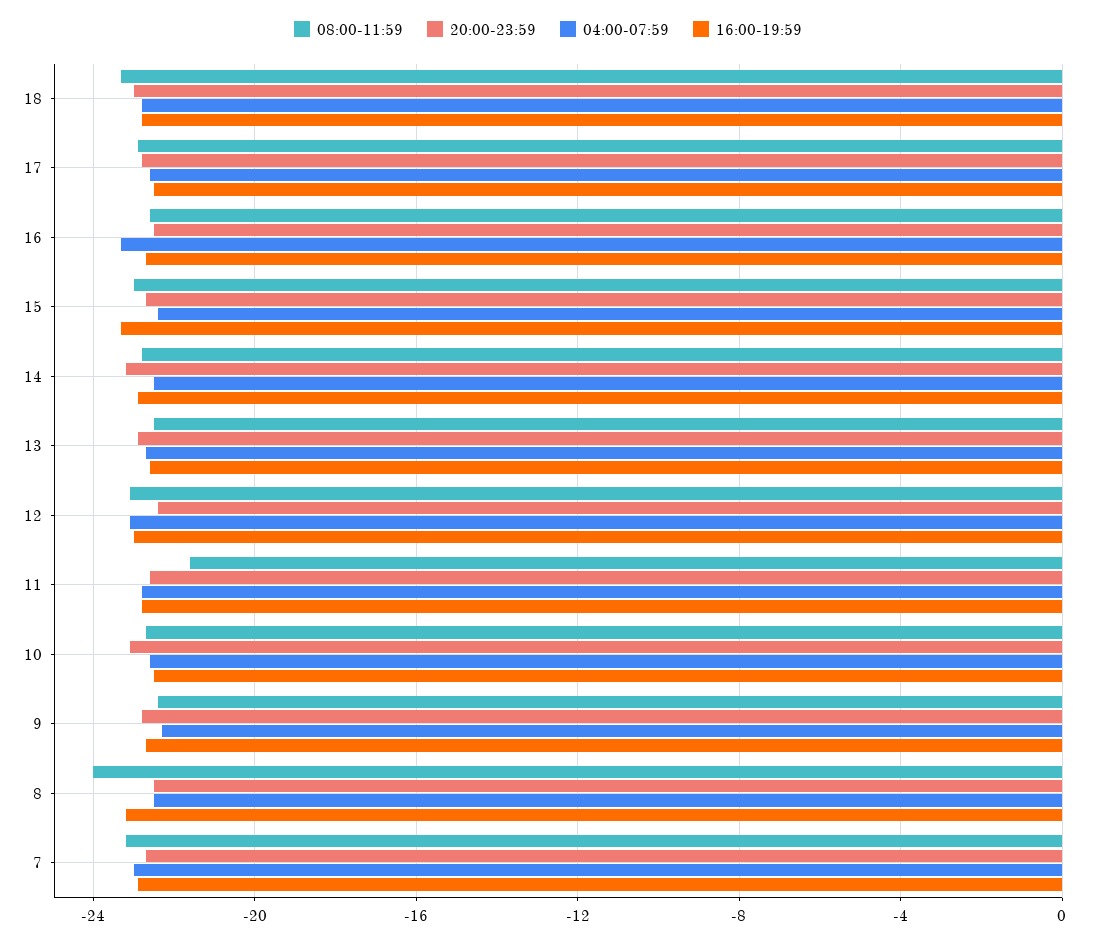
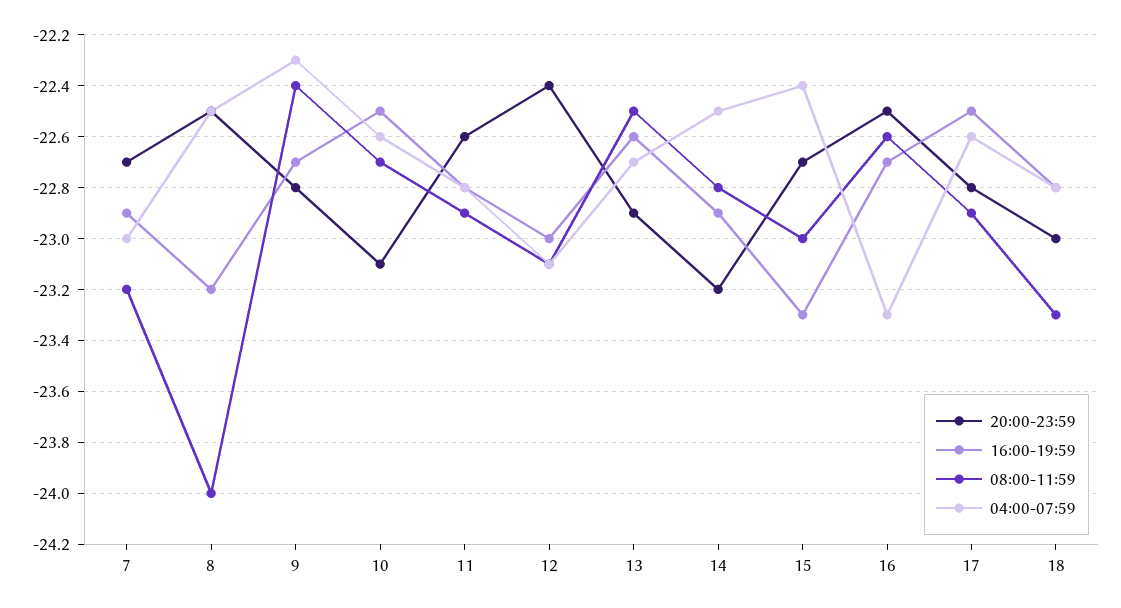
  {
    "08:00-11:59": {
      "18": -23.3,
      "17": -22.9,
      "16": -22.6,
      "15": -23,
      "14": -22.8,
      "13": -22.5,
      "12": -23.1,
-     "11": -21.5,
+     "11": -22.9,
      "10": -22.7,
      "9": -22.4,
      "8": -24,
      "7": -23.2
    },
    "20:00-23:59": {
      "18": -23,
      "17": -22.8,
      "16": -22.5,
      "15": -22.7,
      "14": -23.2,
      "13": -22.9,
      "12": -22.4,
      "11": -22.6,
      "10": -23.1,
      "9": -22.8,
      "8": -22.5,
      "7": -22.7
    },
    "04:00-07:59": {
      "18": -22.8,
      "17": -22.6,
      "16": -23.3,
      "15": -22.4,
      "14": -22.5,
      "13": -22.7,
      "12": -23.1,
      "11": -22.8,
      "10": -22.6,
      "9": -22.3,
      "8": -22.5,
      "7": -23
    },
    "16:00-19:59": {
      "18": -22.8,
      "17": -22.5,
      "16": -22.7,
      "15": -23.3,
      "14": -22.9,
      "13": -22.6,
      "12": -23,
      "11": -22.8,
      "10": -22.5,
      "9": -22.7,
      "8": -23.2,
      "7": -22.9
    }
  }

